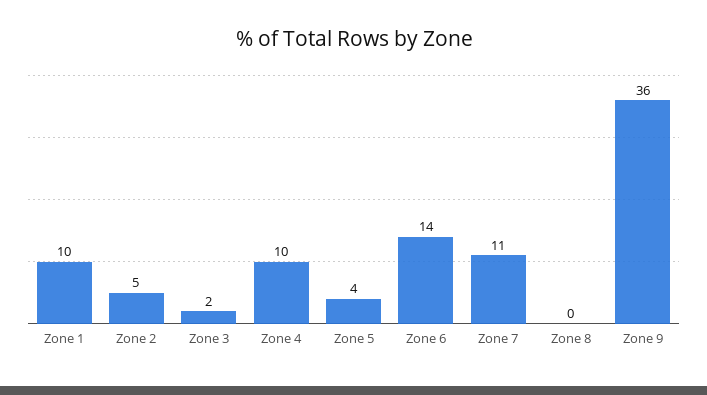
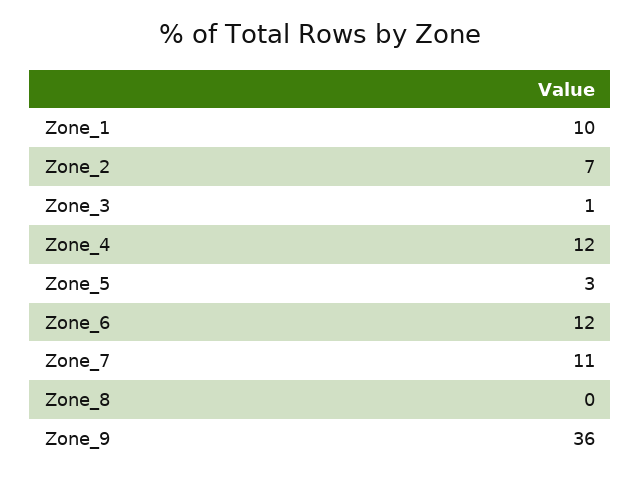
  {
    "Zone 1": 10,
-   "Zone 2": 5,
+   "Zone 2": 7,
-   "Zone 3": 2,
+   "Zone 3": 1,
-   "Zone 4": 10,
+   "Zone 4": 12,
-   "Zone 5": 4,
+   "Zone 5": 3,
-   "Zone 6": 14,
+   "Zone 6": 12,
    "Zone 7": 11,
    "Zone 8": 0,
    "Zone 9": 36
  }

